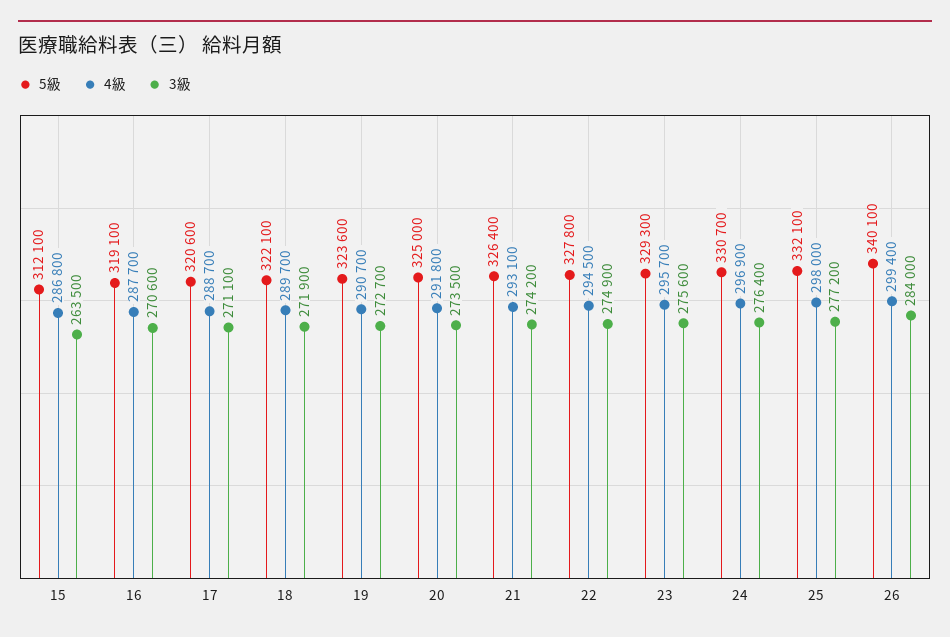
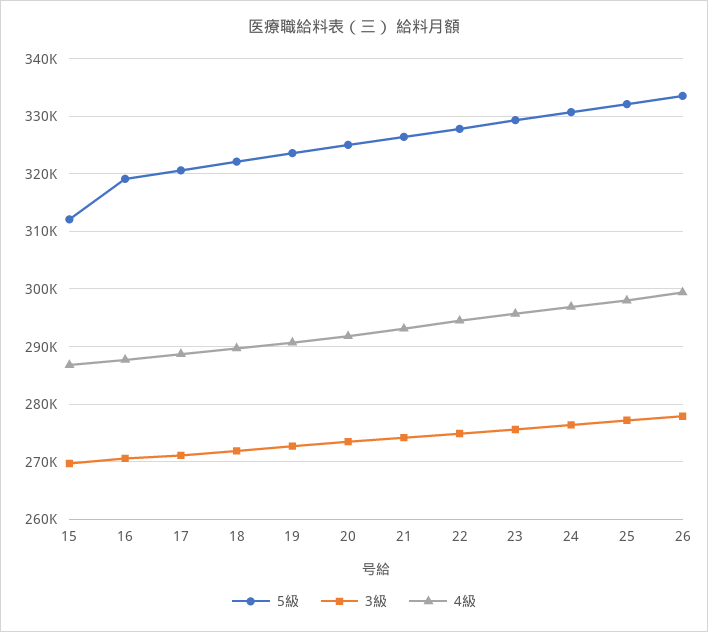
  {
    "5級": {
      "15": 312100,
      "16": 319100,
      "17": 320600,
      "18": 322100,
      "19": 323600,
      "20": 325000,
      "21": 326400,
      "22": 327800,
      "23": 329300,
      "24": 330700,
      "25": 332100,
-     "26": 340100
+     "26": 334000
    },
    "4級": {
      "15": 286800,
      "16": 287700,
      "17": 288700,
      "18": 289700,
      "19": 290700,
      "20": 291800,
      "21": 293100,
      "22": 294500,
      "23": 295700,
      "24": 296900,
      "25": 298000,
      "26": 299400
    },
    "3級": {
-     "15": 263500,
+     "15": 270000,
      "16": 270600,
      "17": 271100,
      "18": 271900,
      "19": 272700,
      "20": 273500,
      "21": 274200,
      "22": 274900,
      "23": 275600,
      "24": 276400,
      "25": 277200,
-     "26": 284000
+     "26": 278000
    }
  }

